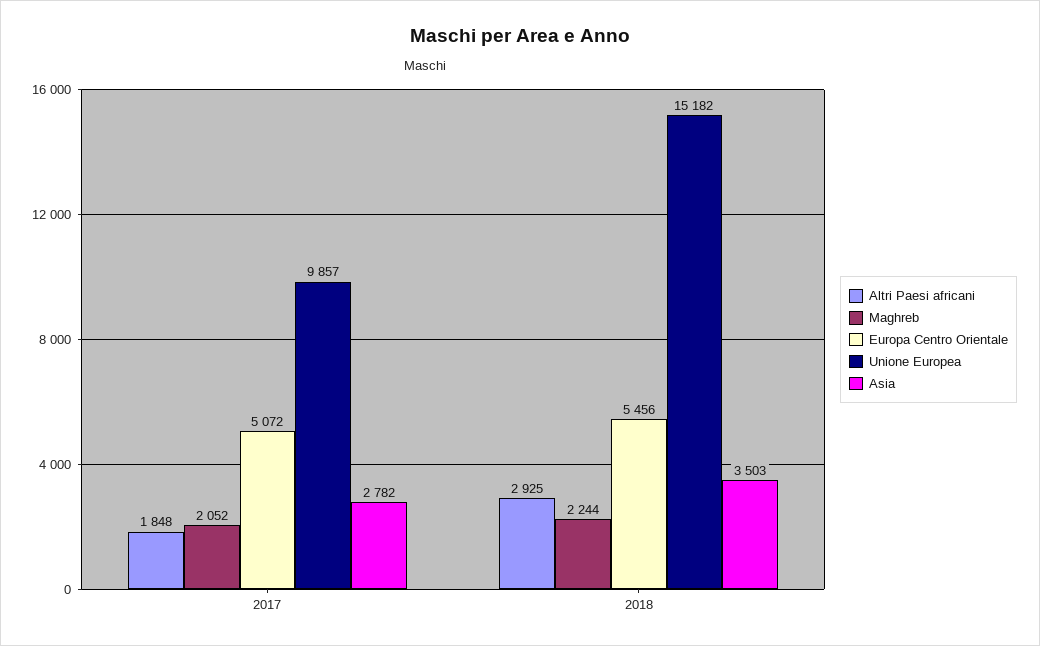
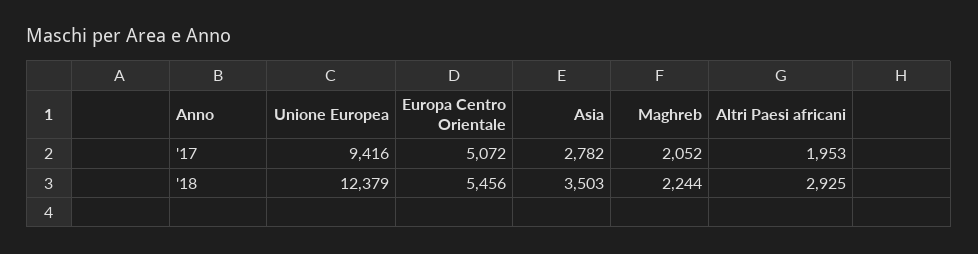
  {
    "Altri Paesi africani": {
-     "2017": 1848,
+     "2017": 1953,
      "2018": 2925
    },
    "Maghreb": {
      "2017": 2052,
      "2018": 2244
    },
    "Europa Centro Orientale": {
      "2017": 5072,
      "2018": 5456
    },
    "Unione Europea": {
-     "2017": 9857,
+     "2017": 9416,
-     "2018": 15182
+     "2018": 12379
    },
    "Asia": {
      "2017": 2782,
      "2018": 3503
    }
  }

